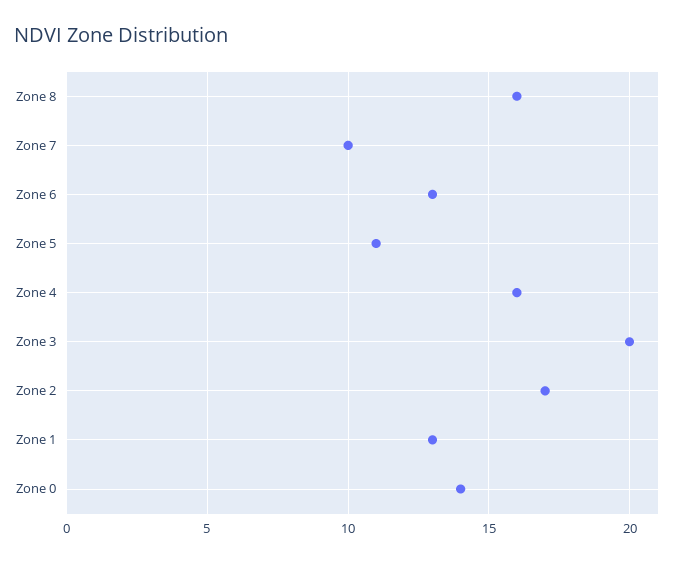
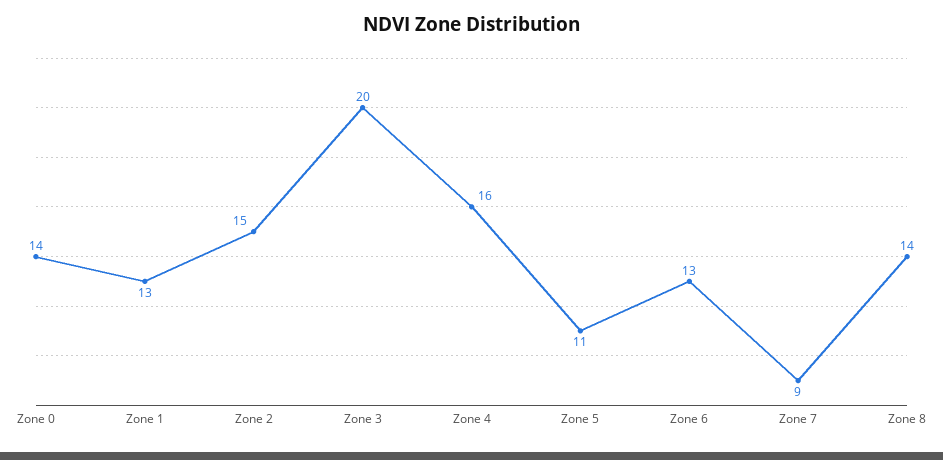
  {
-   "Zone 8": 16,
+   "Zone 8": 14,
-   "Zone 7": 10,
+   "Zone 7": 9,
    "Zone 6": 13,
    "Zone 5": 11,
    "Zone 4": 16,
    "Zone 3": 20,
-   "Zone 2": 17,
+   "Zone 2": 15,
    "Zone 1": 13,
    "Zone 0": 14
  }

